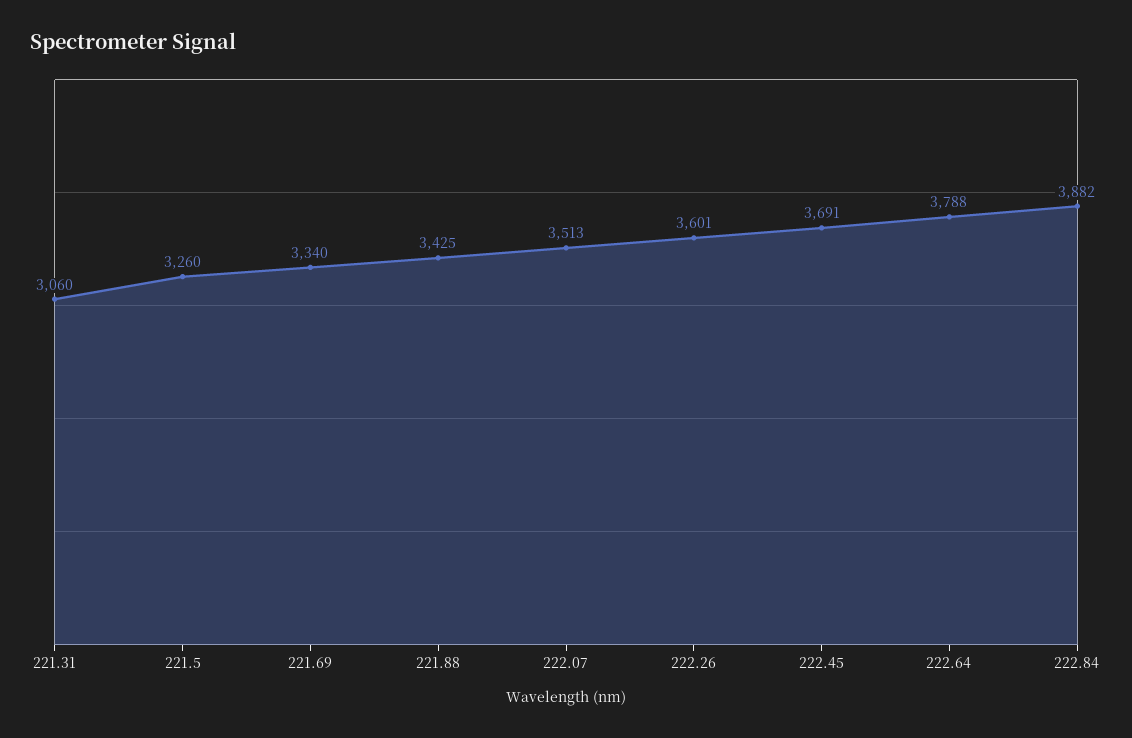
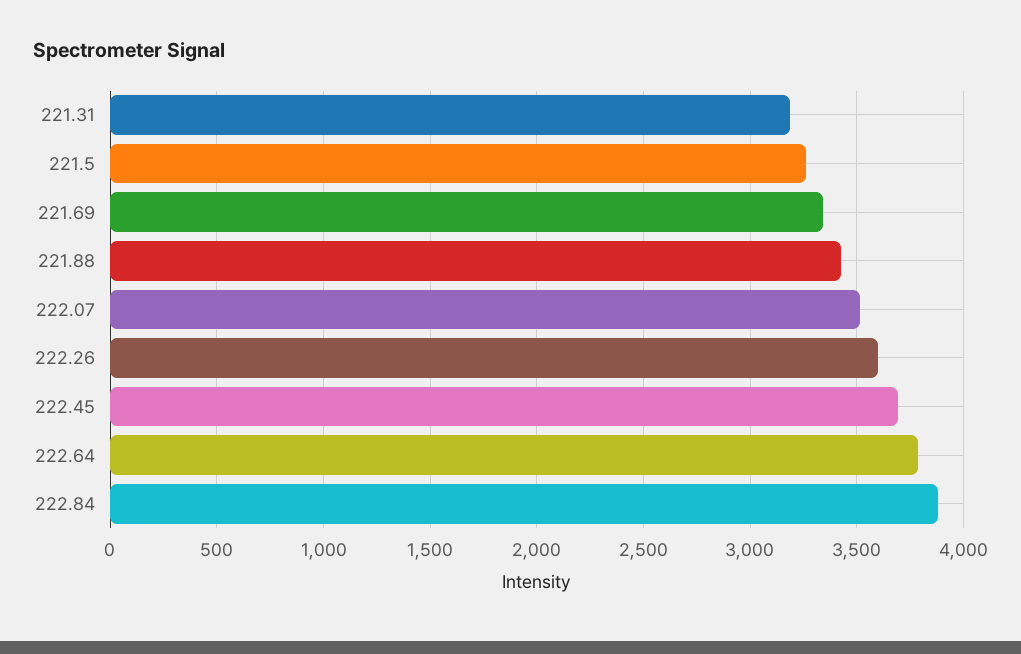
  {
-   "221.31": 3060,
+   "221.31": 3200,
    "221.5": 3260,
    "221.69": 3340,
    "221.88": 3425,
    "222.07": 3513,
    "222.26": 3601,
    "222.45": 3691,
    "222.64": 3788,
    "222.84": 3882
  }

